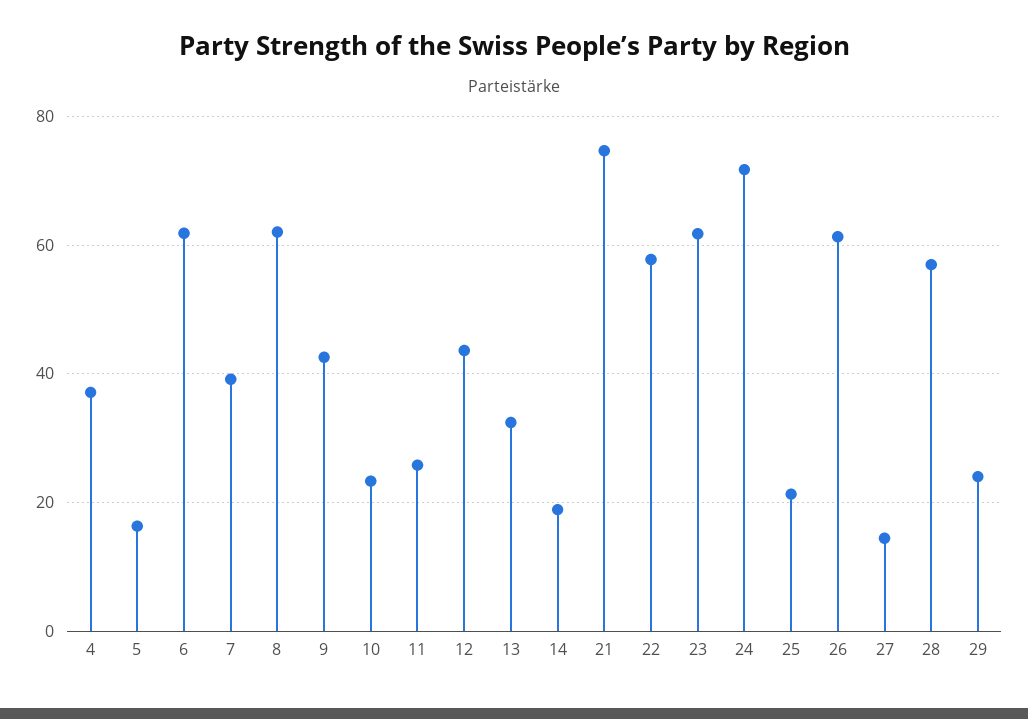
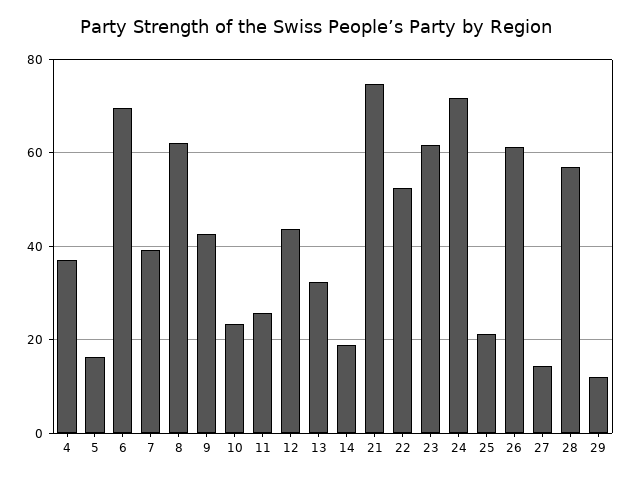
  {
    "4": 38,
    "5": 16,
-   "6": 62,
+   "6": 70,
    "7": 40,
    "8": 62,
    "9": 42,
    "10": 24,
    "11": 26,
    "12": 44,
    "13": 32,
    "14": 18,
    "21": 74,
-   "22": 58,
+   "22": 52,
    "23": 62,
    "24": 72,
    "25": 22,
    "26": 62,
    "27": 14,
    "28": 58,
-   "29": 24
+   "29": 12
  }

